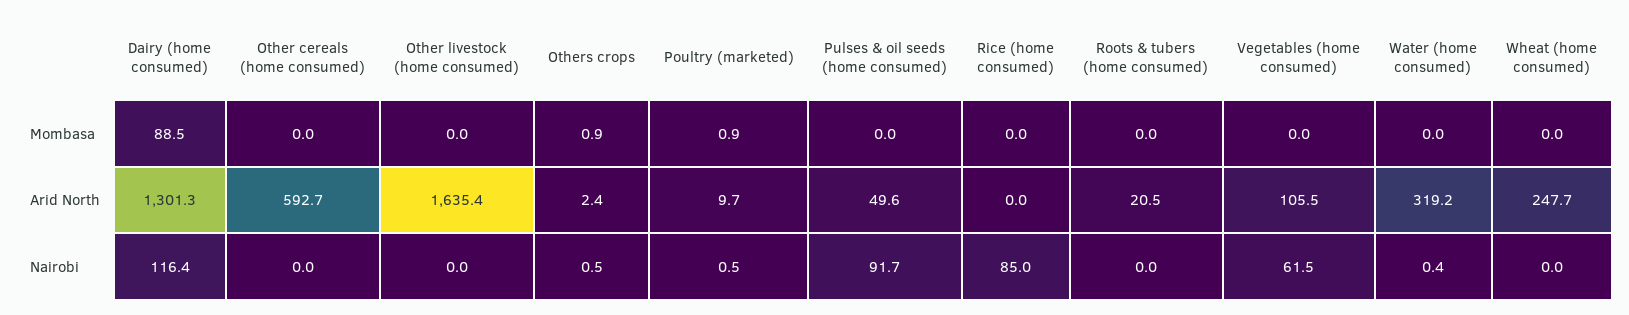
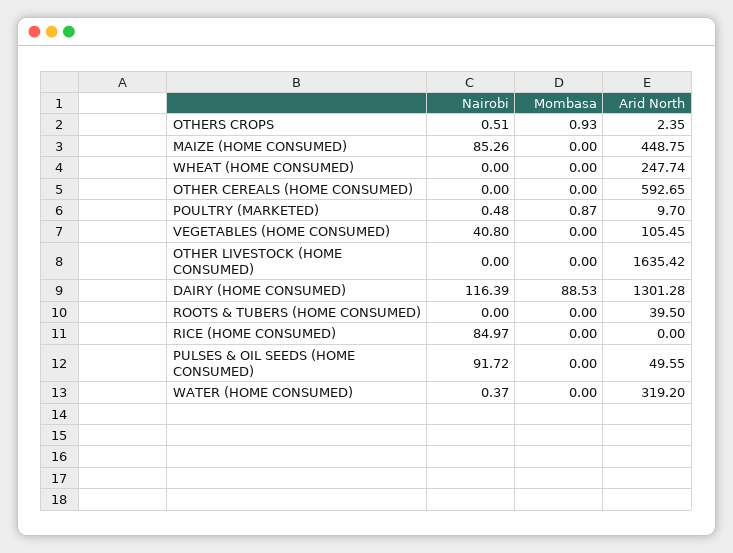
  {
    "Dairy (home consumed)": {
      "Mombasa": 88.53,
      "Arid North": 1301.28,
      "Nairobi": 116.39
    },
    "Other cereals (home consumed)": {
      "Mombasa": 0,
      "Arid North": 592.65,
      "Nairobi": 0
    },
    "Other livestock (home consumed)": {
      "Mombasa": 0,
      "Arid North": 1635.42,
      "Nairobi": 0
    },
    "Others crops": {
      "Mombasa": 0.93,
      "Arid North": 2.35,
      "Nairobi": 0.51
    },
    "Poultry (marketed)": {
      "Mombasa": 0.87,
      "Arid North": 9.7,
      "Nairobi": 0.48
    },
    "Pulses & oil seeds (home consumed)": {
      "Mombasa": 0,
      "Arid North": 49.55,
      "Nairobi": 91.72
    },
    "Rice (home consumed)": {
      "Mombasa": 0,
      "Arid North": 0,
      "Nairobi": 84.97
    },
    "Roots & tubers (home consumed)": {
      "Mombasa": 0,
-     "Arid North": 20.5,
+     "Arid North": 39.5,
      "Nairobi": 0
    },
    "Vegetables (home consumed)": {
      "Mombasa": 0,
      "Arid North": 105.45,
-     "Nairobi": 61.5
+     "Nairobi": 40.8
    },
    "Water (home consumed)": {
      "Mombasa": 0,
      "Arid North": 319.2,
      "Nairobi": 0.37
    },
    "Wheat (home consumed)": {
      "Mombasa": 0,
      "Arid North": 247.74,
      "Nairobi": 0
-   }
+   },
+   "MAIZE (HOME CONSUMED)": {
+     "Nairobi": 85.26,
+     "Mombasa": 0,
+     "Arid North": 448.75
+   }
  }

